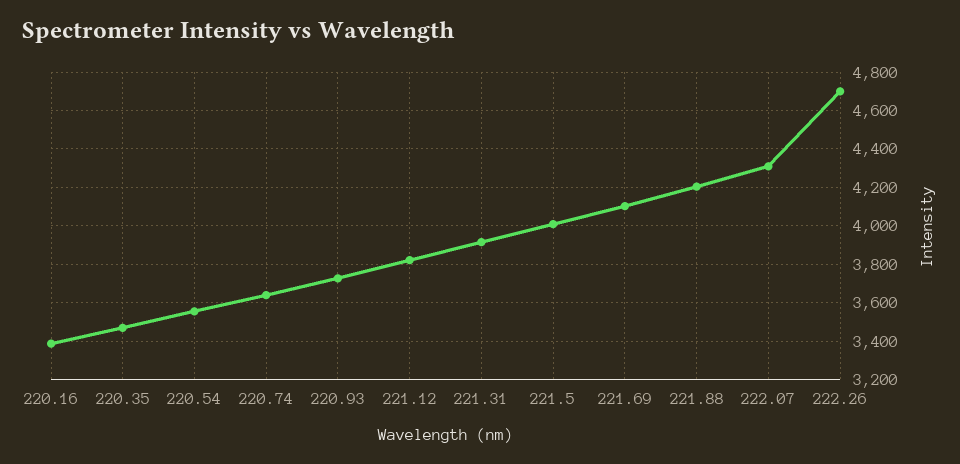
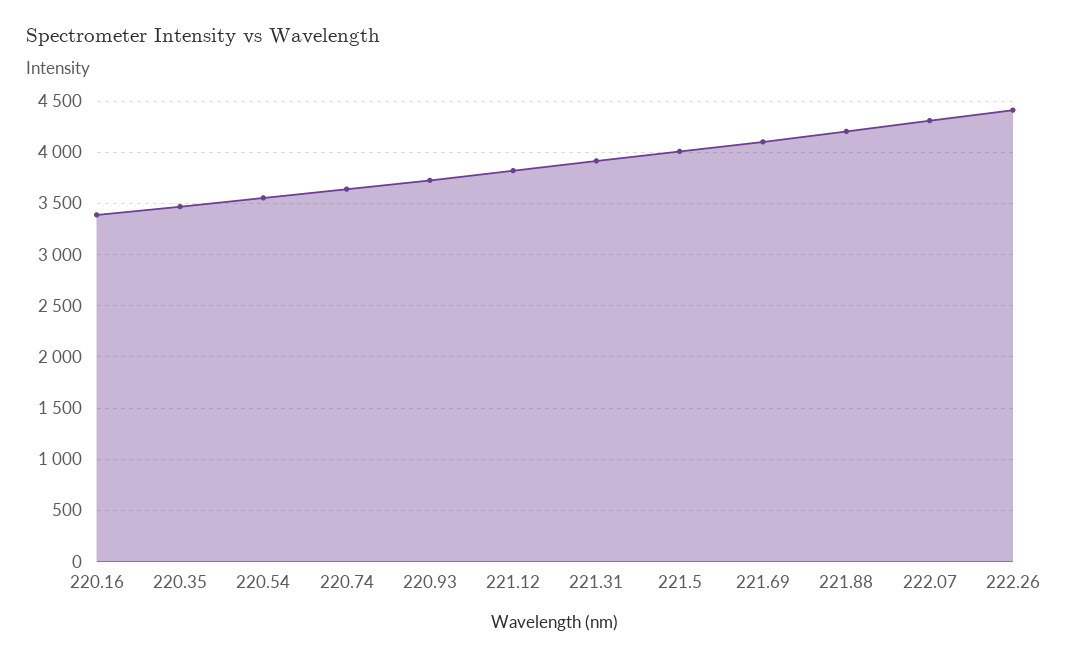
  {
    "220.16": 3400,
    "220.35": 3450,
    "220.54": 3550,
    "220.74": 3650,
    "220.93": 3750,
    "221.12": 3800,
    "221.31": 3900,
    "221.5": 4000,
    "221.69": 4100,
    "221.88": 4200,
    "222.07": 4300,
-   "222.26": 4700
+   "222.26": 4400
  }

